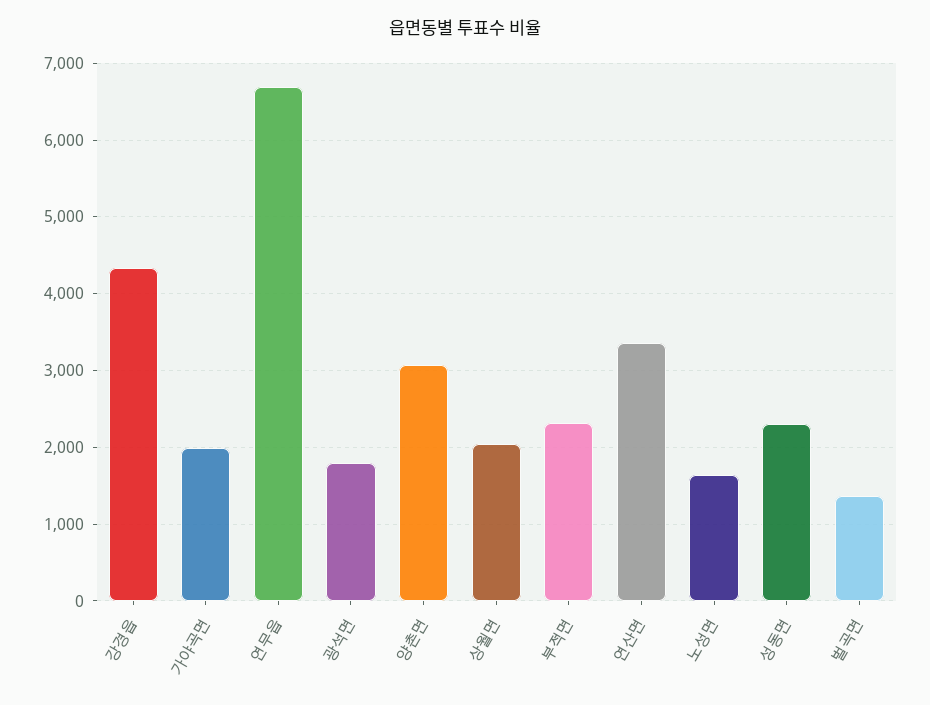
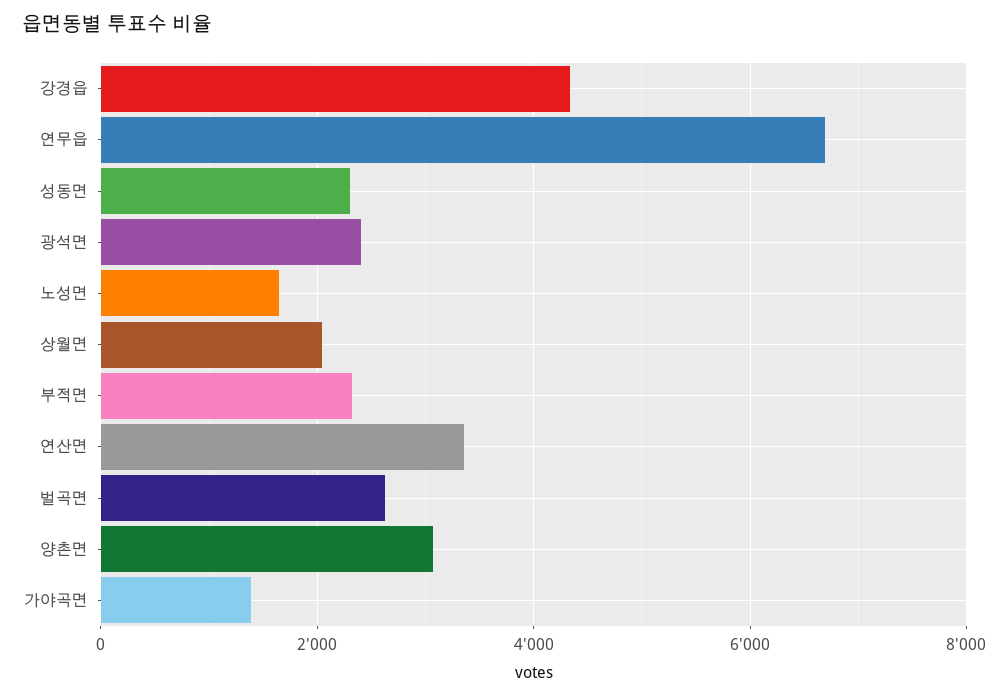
  {
    "강경읍": 4300,
-   "가야곡면": 2000,
+   "가야곡면": 1400,
    "연무읍": 6700,
-   "광석면": 1800,
+   "광석면": 2400,
    "양촌면": 3100,
    "상월면": 2000,
    "부적면": 2300,
    "연산면": 3400,
    "노성면": 1600,
    "성동면": 2300,
-   "벌곡면": 1400
+   "벌곡면": 2600
  }

